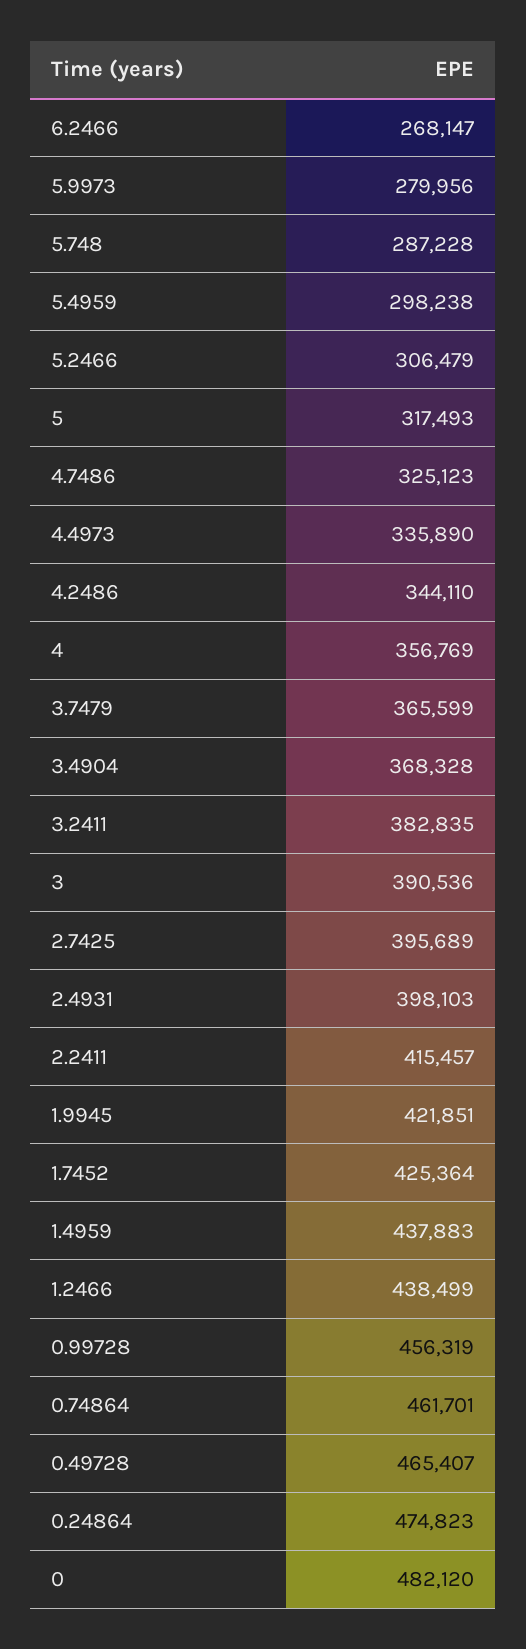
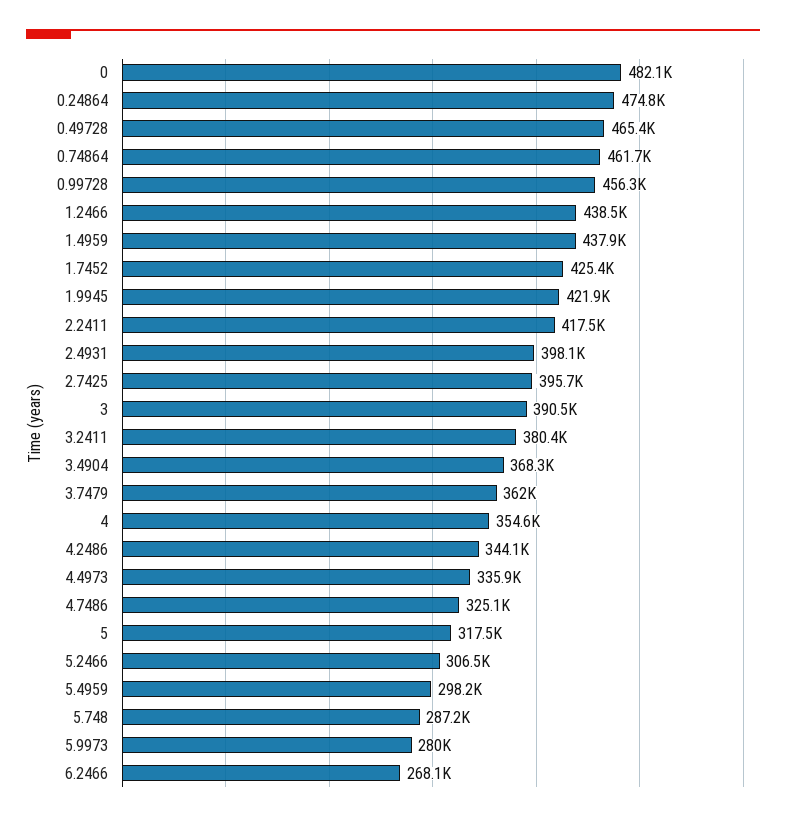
  {
    "6.2466": 268147,
    "5.9973": 279956,
    "5.748": 287228,
    "5.4959": 298238,
    "5.2466": 306479,
    "5": 317493,
    "4.7486": 325123,
    "4.4973": 335890,
    "4.2486": 344110,
-   "4": 356769,
+   "4": 354600,
-   "3.7479": 365599,
+   "3.7479": 362000,
    "3.4904": 368328,
-   "3.2411": 382835,
+   "3.2411": 380400,
    "3": 390536,
    "2.7425": 395689,
    "2.4931": 398103,
-   "2.2411": 415457,
+   "2.2411": 417500,
    "1.9945": 421851,
    "1.7452": 425364,
    "1.4959": 437883,
    "1.2466": 438499,
    "0.99728": 456319,
    "0.74864": 461701,
    "0.49728": 465407,
    "0.24864": 474823,
    "0": 482120
  }

